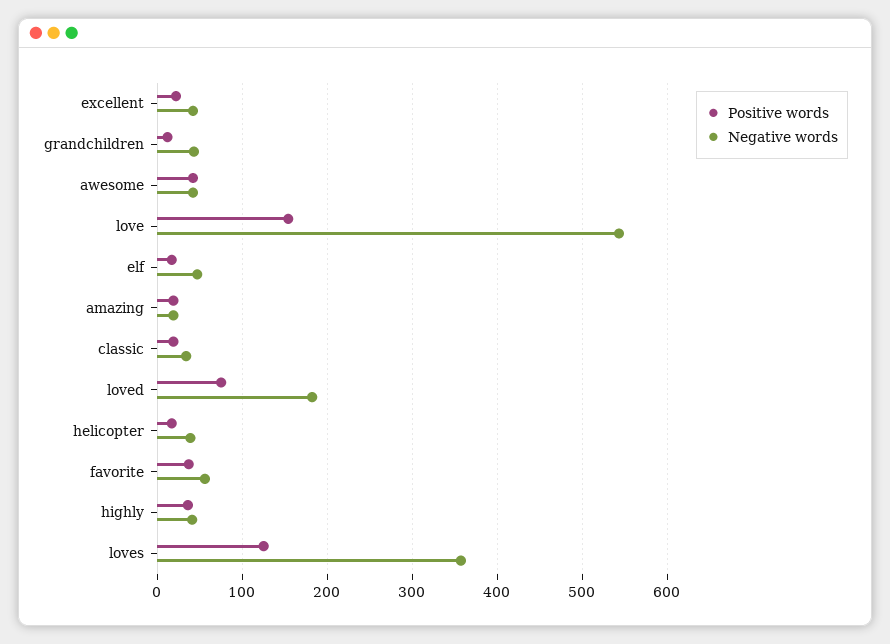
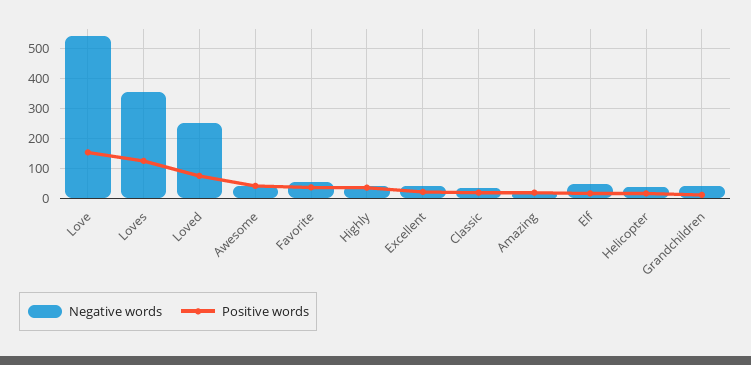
  {
    "Positive words": {
      "excellent": 20,
      "grandchildren": 10,
      "awesome": 40,
      "love": 150,
      "elf": 20,
      "amazing": 20,
      "classic": 20,
      "loved": 80,
      "helicopter": 20,
      "favorite": 40,
      "highly": 40,
      "loves": 130
    },
    "Negative words": {
      "excellent": 40,
      "grandchildren": 40,
      "awesome": 40,
      "love": 540,
      "elf": 50,
      "amazing": 20,
      "classic": 30,
-     "loved": 180,
+     "loved": 250,
      "helicopter": 40,
      "favorite": 60,
      "highly": 40,
      "loves": 360
    }
  }

